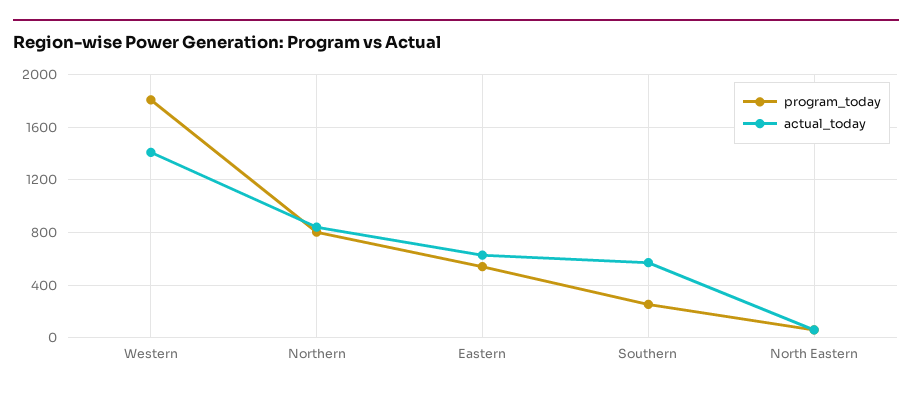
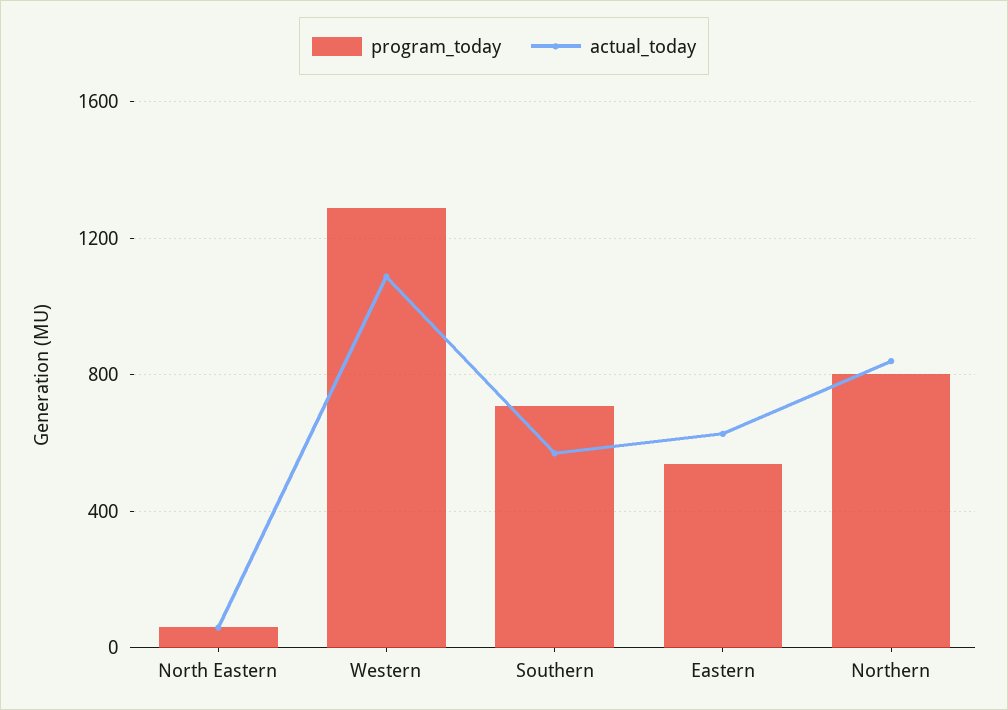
  {
    "program_today": {
-     "Western": 1800,
+     "Western": 1300,
      "Northern": 800,
      "Eastern": 550,
-     "Southern": 250,
+     "Southern": 700,
      "North Eastern": 50
    },
    "actual_today": {
-     "Western": 1400,
+     "Western": 1100,
      "Northern": 850,
      "Eastern": 650,
      "Southern": 550,
      "North Eastern": 50
    }
  }

